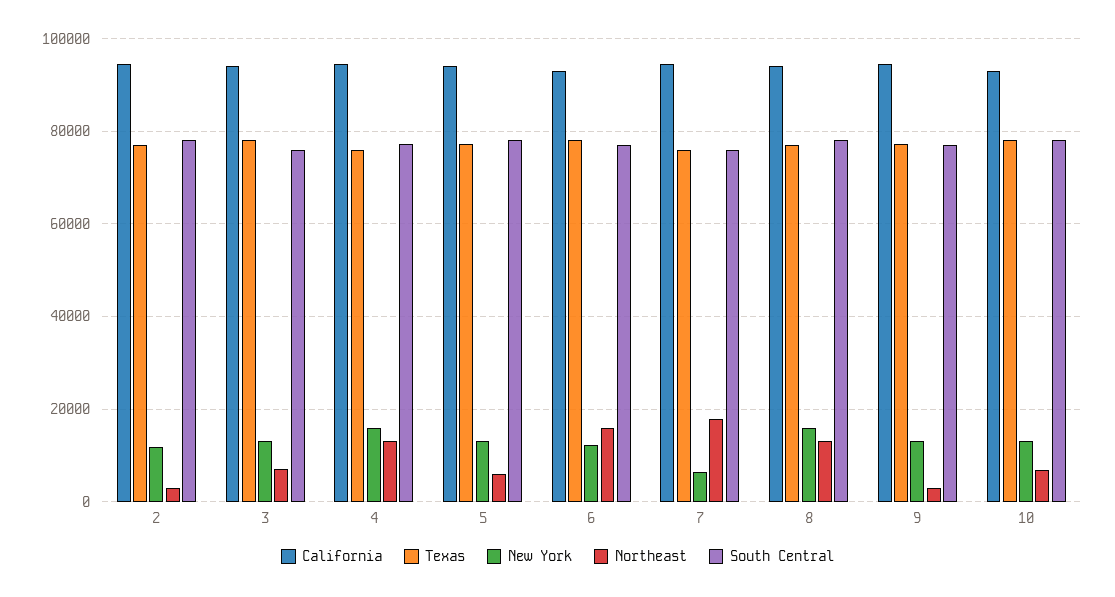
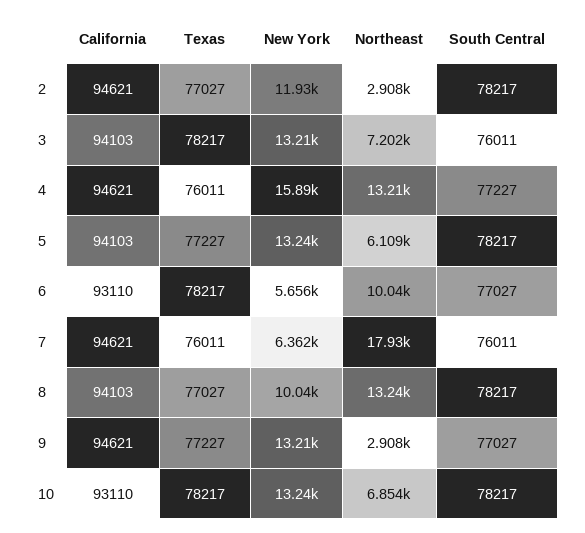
  {
    "California": {
      "2": 94621,
      "3": 94103,
      "4": 94621,
      "5": 94103,
      "6": 93110,
      "7": 94621,
      "8": 94103,
      "9": 94621,
      "10": 93110
    },
    "Texas": {
      "2": 77027,
      "3": 78217,
      "4": 76011,
      "5": 77227,
      "6": 78217,
      "7": 76011,
      "8": 77027,
      "9": 77227,
      "10": 78217
    },
    "New York": {
      "2": 11930,
      "3": 13210,
      "4": 15890,
      "5": 13240,
-     "6": 12000,
+     "6": 5656,
      "7": 6362,
-     "8": 16000,
+     "8": 10040,
      "9": 13210,
      "10": 13240
    },
    "Northeast": {
      "2": 2908,
      "3": 7202,
      "4": 13210,
      "5": 6109,
-     "6": 16000,
+     "6": 10040,
      "7": 17930,
      "8": 13240,
      "9": 2908,
      "10": 6854
    },
    "South Central": {
      "2": 78217,
      "3": 76011,
      "4": 77227,
      "5": 78217,
      "6": 77027,
      "7": 76011,
      "8": 78217,
      "9": 77027,
      "10": 78217
    }
  }

